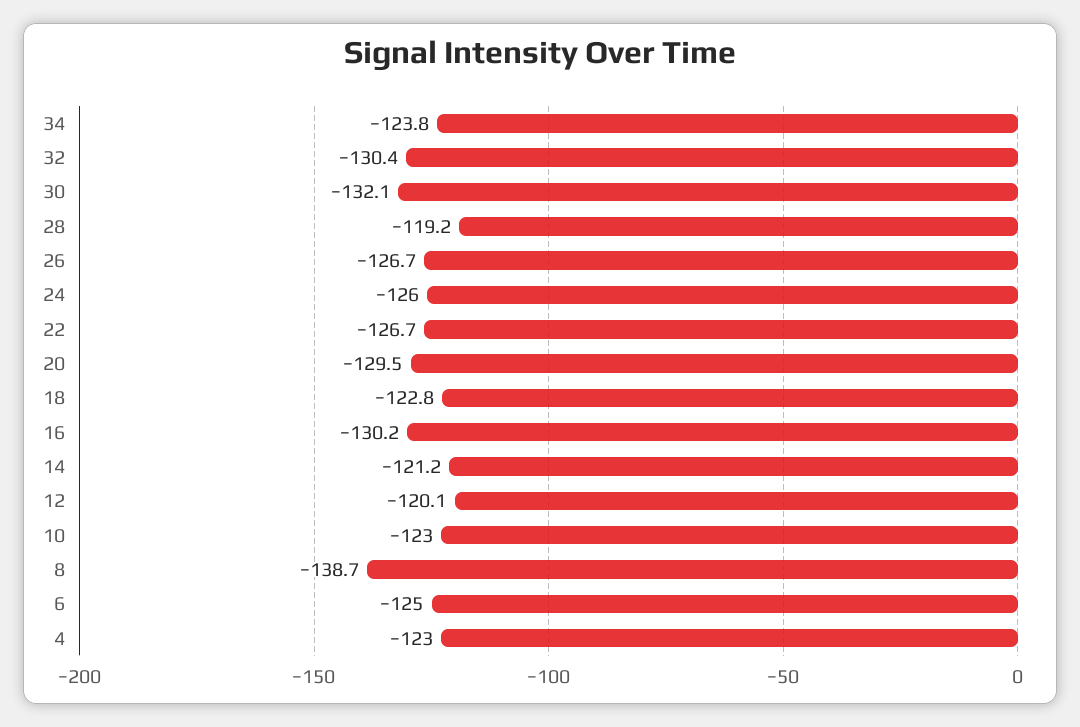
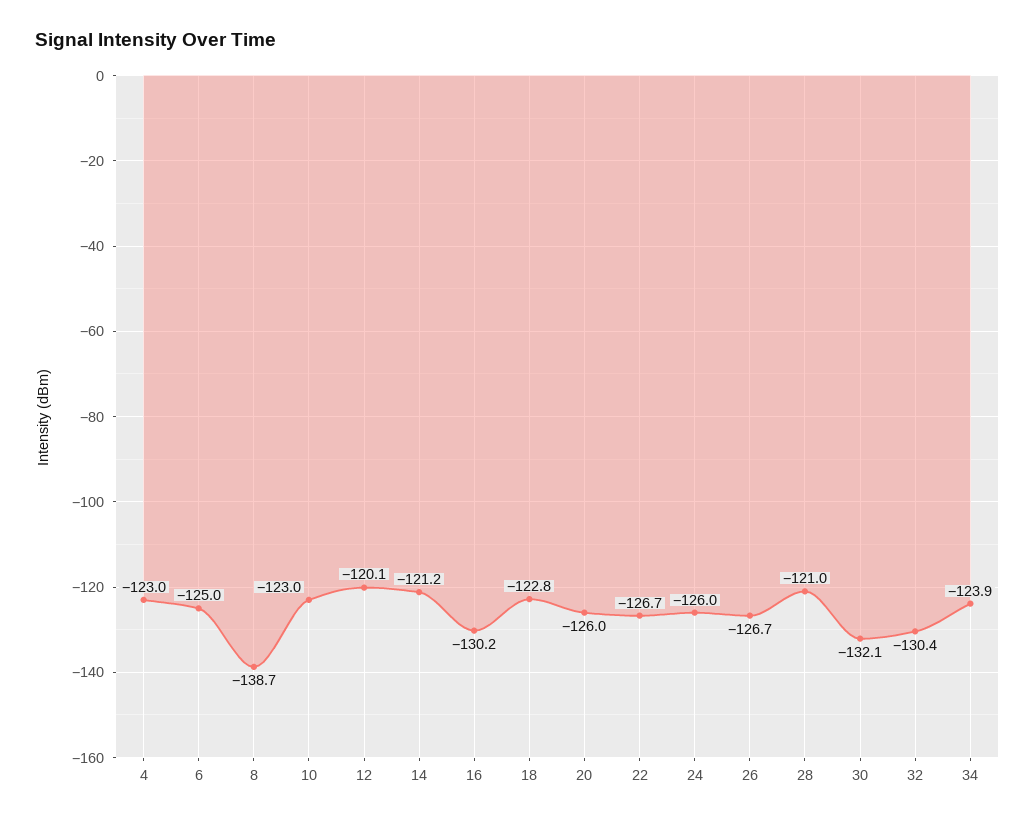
  {
-   "34": -123.8,
+   "34": -123.9,
    "32": -130.4,
    "30": -132.1,
-   "28": -119.2,
+   "28": -121,
    "26": -126.7,
    "24": -126,
    "22": -126.7,
-   "20": -129.5,
+   "20": -126,
    "18": -122.8,
    "16": -130.2,
    "14": -121.2,
    "12": -120.1,
    "10": -123,
    "8": -138.7,
    "6": -125,
    "4": -123
  }

